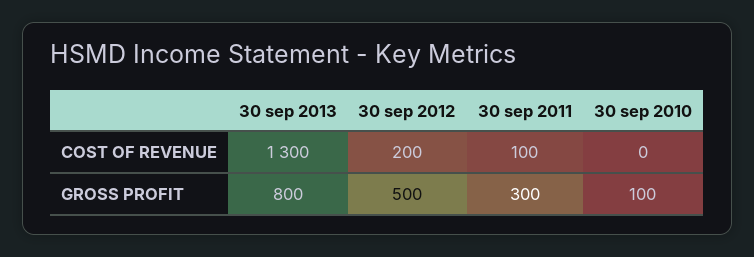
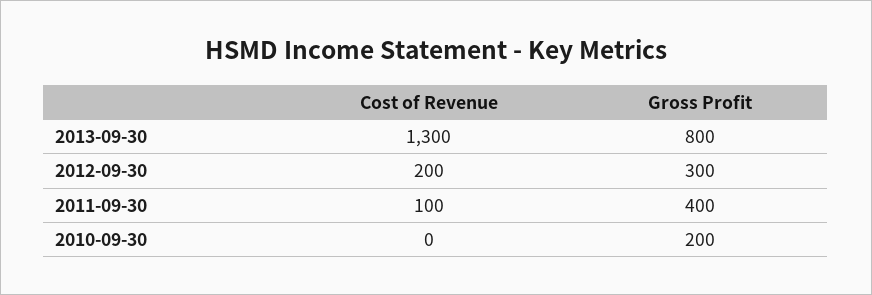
  {
    "30 sep 2013": {
      "COST OF REVENUE": 1300,
      "GROSS PROFIT": 800
    },
    "30 sep 2012": {
      "COST OF REVENUE": 200,
-     "GROSS PROFIT": 500
+     "GROSS PROFIT": 300
    },
    "30 sep 2011": {
      "COST OF REVENUE": 100,
-     "GROSS PROFIT": 300
+     "GROSS PROFIT": 400
    },
    "30 sep 2010": {
      "COST OF REVENUE": 0,
-     "GROSS PROFIT": 100
+     "GROSS PROFIT": 200
    }
  }

